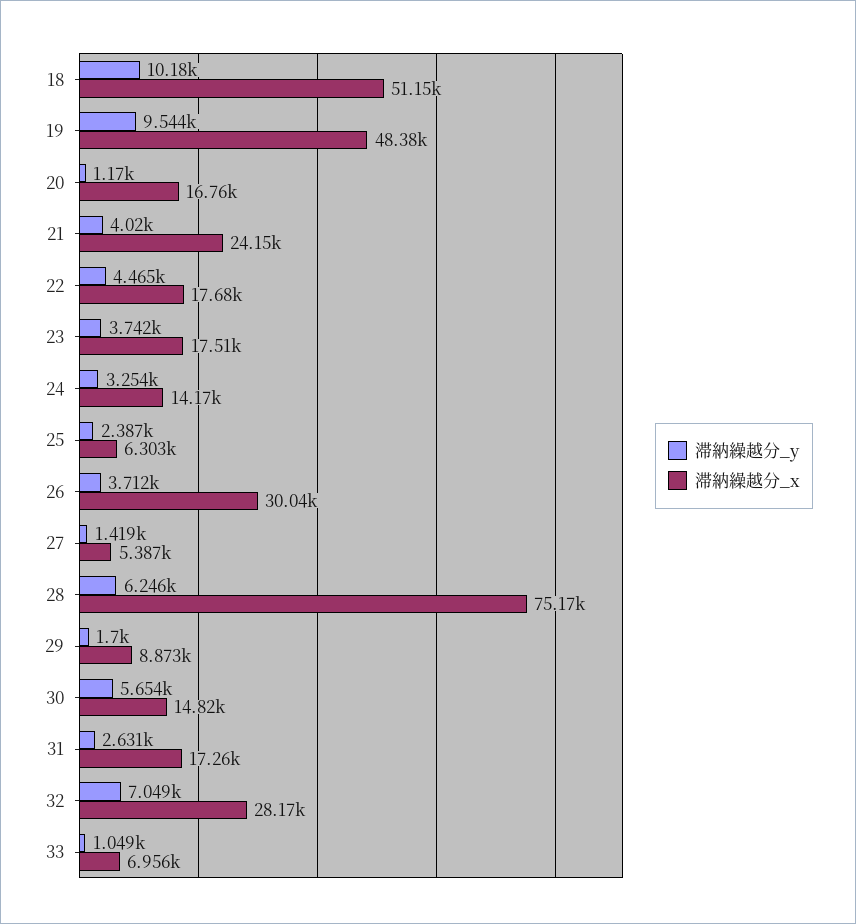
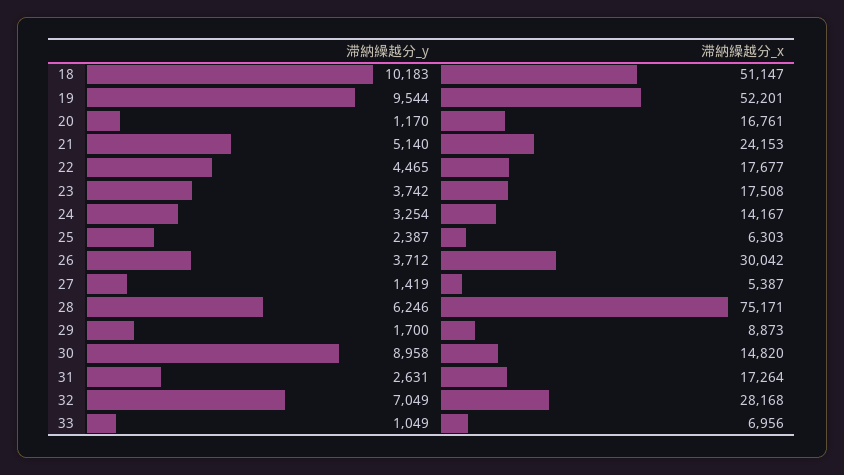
  {
    "滞納繰越分_y": {
      "18": 10183,
      "19": 9544,
      "20": 1170,
-     "21": 4020,
+     "21": 5140,
      "22": 4465,
      "23": 3742,
      "24": 3254,
      "25": 2387,
      "26": 3712,
      "27": 1419,
      "28": 6246,
      "29": 1700,
-     "30": 5654,
+     "30": 8958,
      "31": 2631,
      "32": 7049,
      "33": 1049
    },
    "滞納繰越分_x": {
      "18": 51147,
-     "19": 48380,
+     "19": 52201,
      "20": 16761,
      "21": 24153,
      "22": 17677,
      "23": 17508,
      "24": 14167,
      "25": 6303,
      "26": 30042,
      "27": 5387,
      "28": 75171,
      "29": 8873,
      "30": 14820,
      "31": 17264,
      "32": 28168,
      "33": 6956
    }
  }

